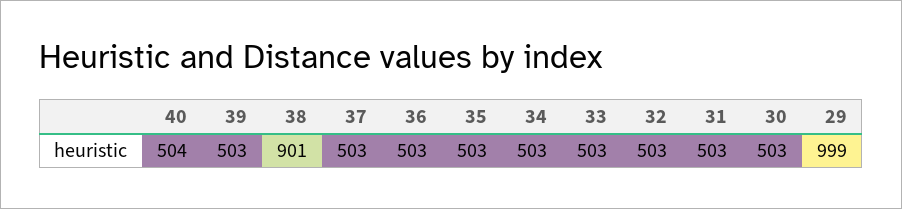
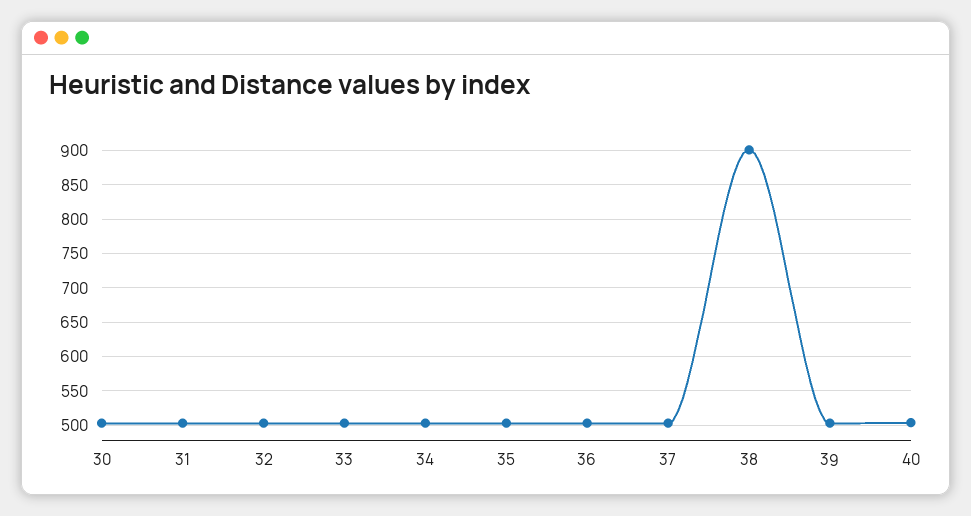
  {
    "40": 504,
    "39": 503,
    "38": 901,
    "37": 503,
    "36": 503,
    "35": 503,
    "34": 503,
    "33": 503,
    "32": 503,
    "31": 503,
-   "30": 503,
+   "30": 503
-   "29": 999
  }

